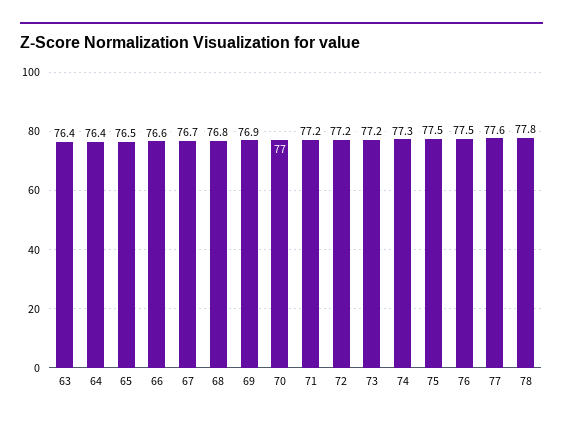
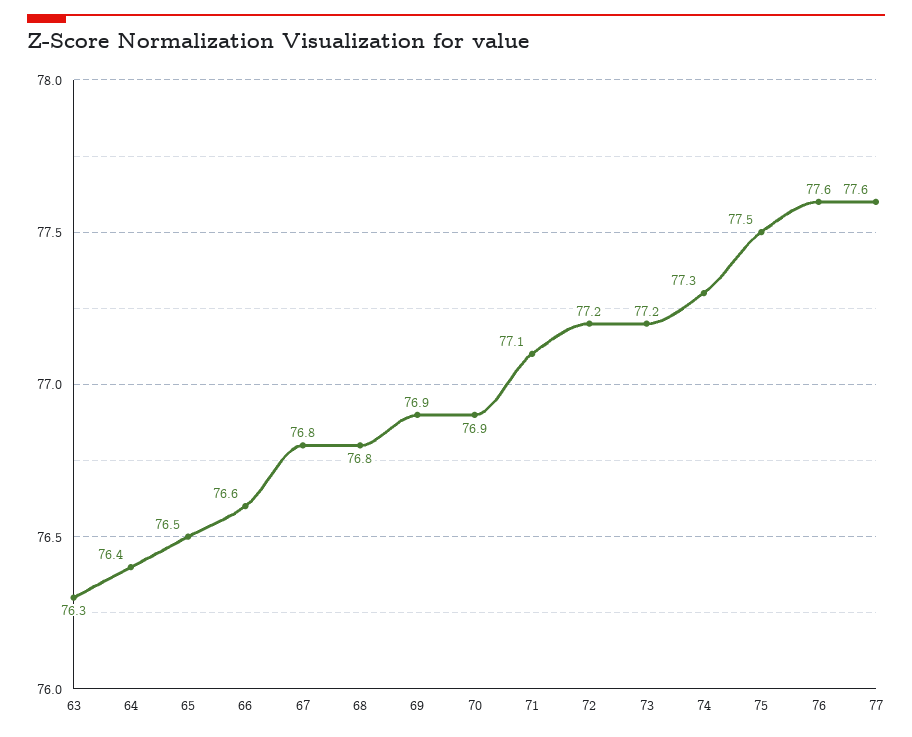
  {
-   "63": 76.4,
+   "63": 76.3,
    "64": 76.4,
    "65": 76.5,
    "66": 76.6,
-   "67": 76.7,
+   "67": 76.8,
    "68": 76.8,
    "69": 76.9,
-   "70": 77,
+   "70": 76.9,
-   "71": 77.2,
+   "71": 77.1,
    "72": 77.2,
    "73": 77.2,
    "74": 77.3,
    "75": 77.5,
-   "76": 77.5,
+   "76": 77.6,
-   "77": 77.6,
+   "77": 77.6
-   "78": 77.8
  }

